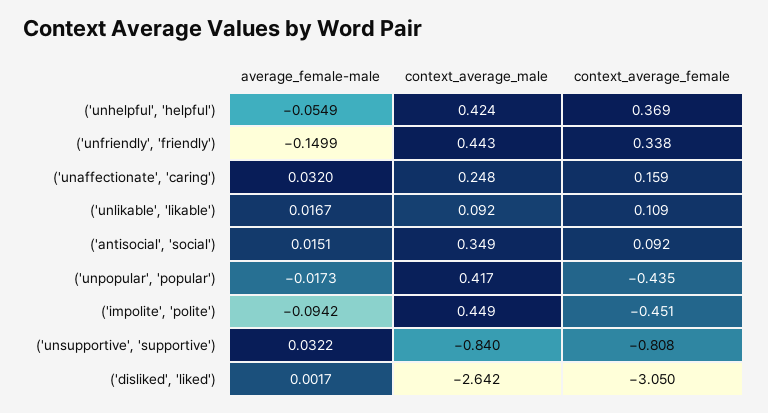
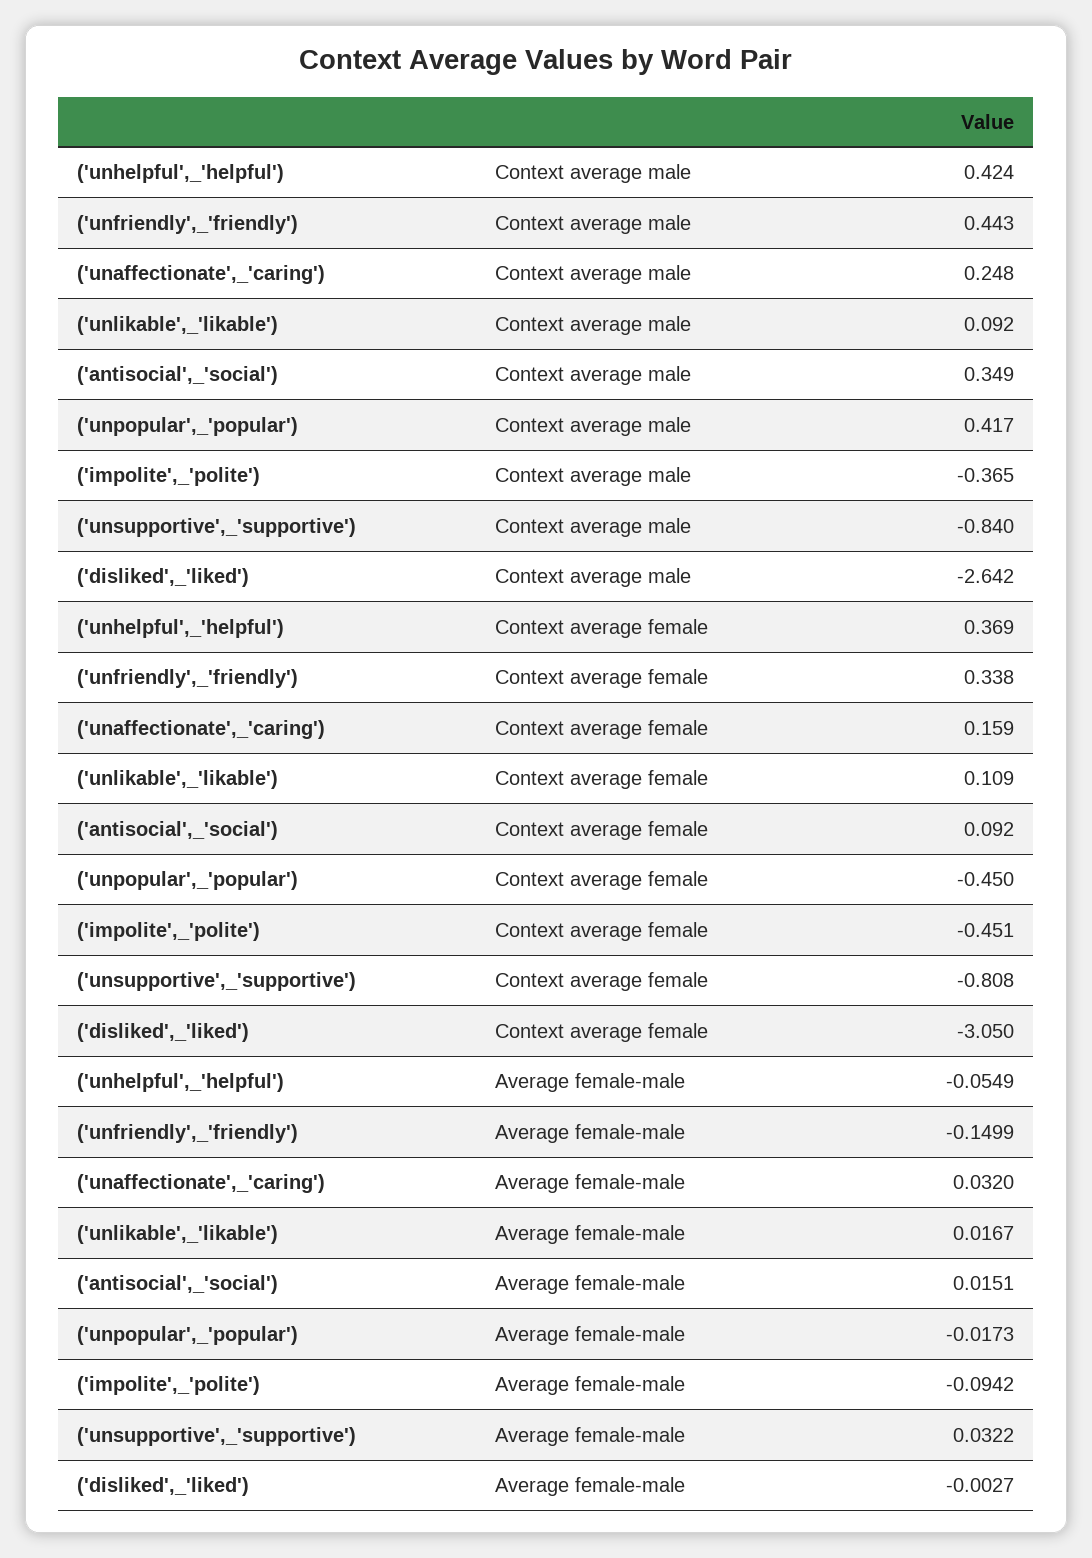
  {
    "average_female-male": {
      "('unhelpful', 'helpful')": -0.0549,
      "('unfriendly', 'friendly')": -0.1499,
      "('unaffectionate', 'caring')": 0.032,
      "('unlikable', 'likable')": 0.0167,
      "('antisocial', 'social')": 0.0151,
      "('unpopular', 'popular')": -0.0173,
      "('impolite', 'polite')": -0.0942,
      "('unsupportive', 'supportive')": 0.0322,
-     "('disliked', 'liked')": 0.0017
+     "('disliked', 'liked')": -0.0027
    },
    "context_average_male": {
      "('unhelpful', 'helpful')": 0.424,
      "('unfriendly', 'friendly')": 0.443,
      "('unaffectionate', 'caring')": 0.248,
      "('unlikable', 'likable')": 0.092,
      "('antisocial', 'social')": 0.349,
      "('unpopular', 'popular')": 0.417,
-     "('impolite', 'polite')": 0.449,
+     "('impolite', 'polite')": -0.365,
      "('unsupportive', 'supportive')": -0.84,
      "('disliked', 'liked')": -2.642
    },
    "context_average_female": {
      "('unhelpful', 'helpful')": 0.369,
      "('unfriendly', 'friendly')": 0.338,
      "('unaffectionate', 'caring')": 0.159,
      "('unlikable', 'likable')": 0.109,
      "('antisocial', 'social')": 0.092,
-     "('unpopular', 'popular')": -0.435,
+     "('unpopular', 'popular')": -0.45,
      "('impolite', 'polite')": -0.451,
      "('unsupportive', 'supportive')": -0.808,
      "('disliked', 'liked')": -3.05
    }
  }

